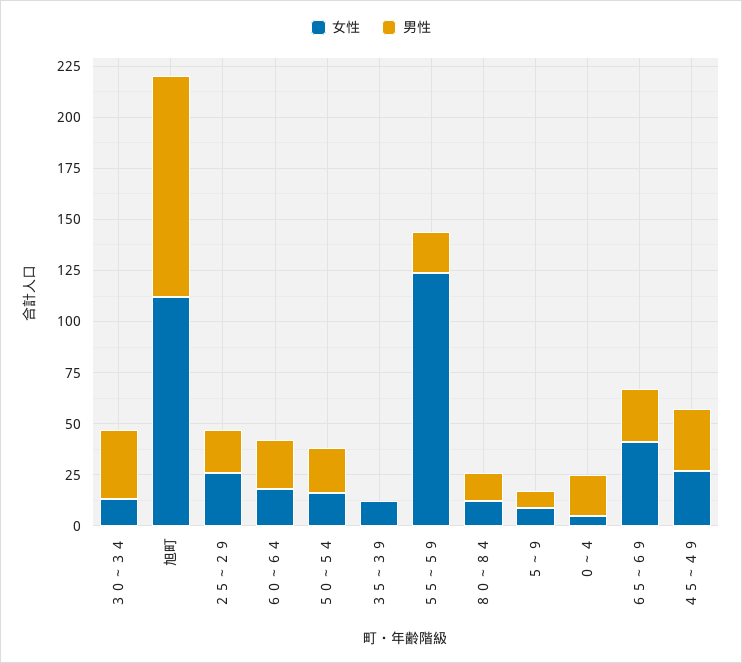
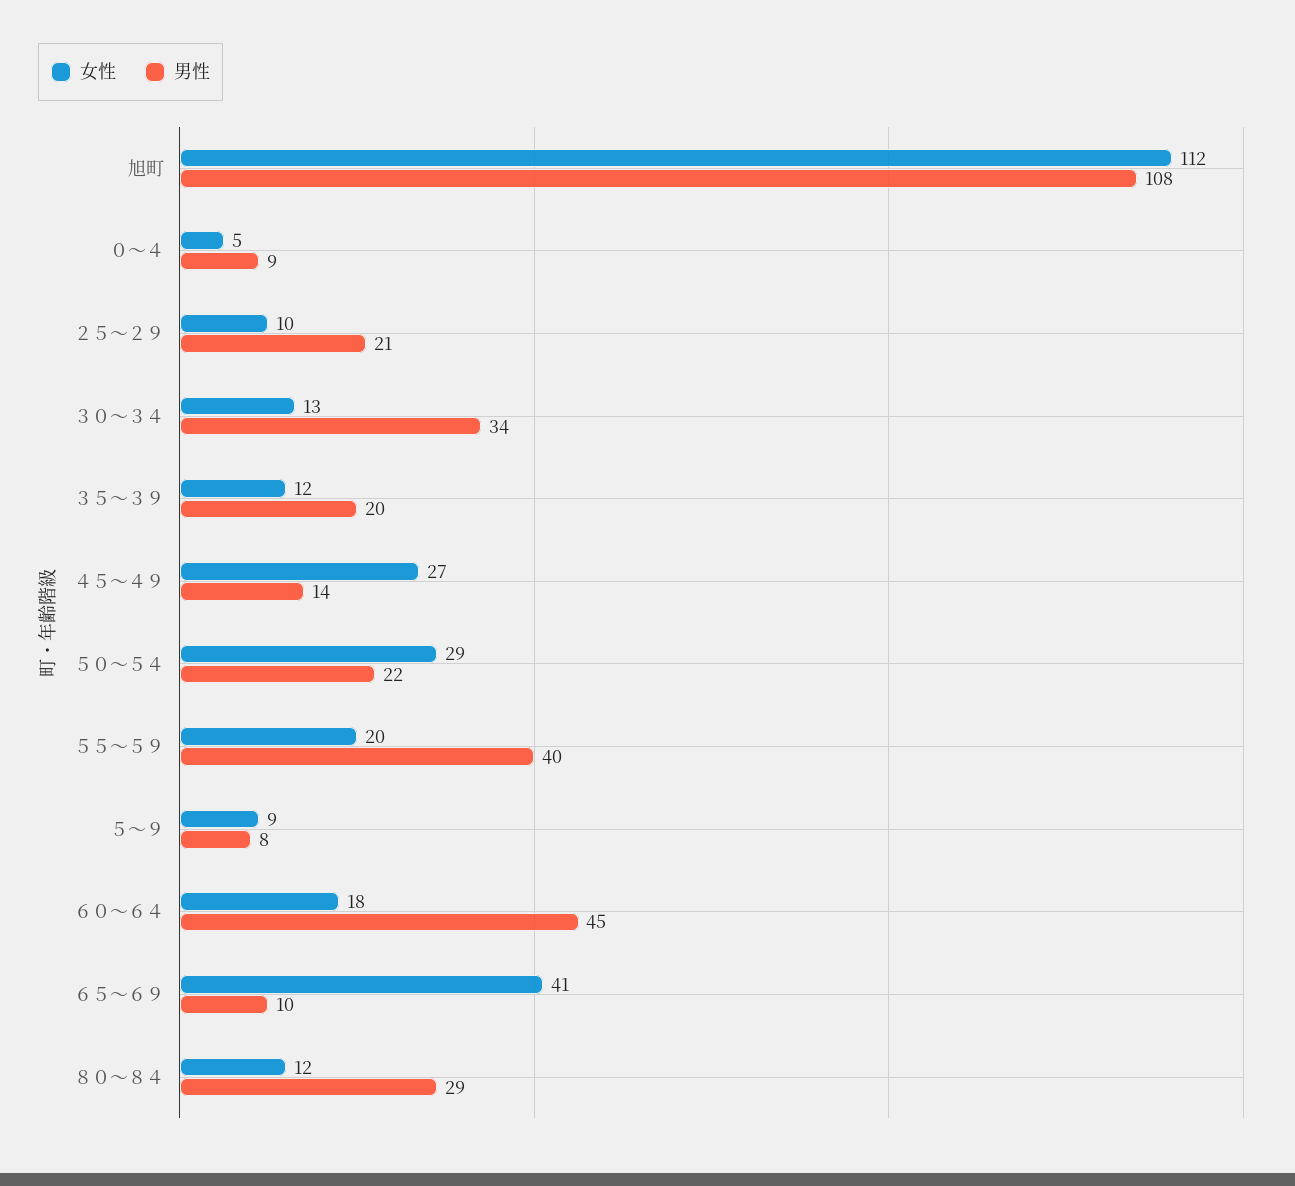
  {
    "女性": {
      "３０～３４": 13,
      "旭町": 112,
-     "２５～２９": 25,
+     "２５～２９": 10,
      "６０～６４": 18,
-     "５０～５４": 15,
+     "５０～５４": 29,
      "３５～３９": 12,
-     "５５～５９": 125,
+     "５５～５９": 20,
      "８０～８４": 12,
      "５～９": 9,
      "０～４": 5,
      "６５～６９": 41,
      "４５～４９": 27
    },
    "男性": {
      "３０～３４": 34,
      "旭町": 108,
      "２５～２９": 21,
-     "６０～６４": 25,
+     "６０～６４": 45,
      "５０～５４": 22,
-     "３５～３９": 0,
+     "３５～３９": 20,
-     "５５～５９": 20,
+     "５５～５９": 40,
-     "８０～８４": 15,
+     "８０～８４": 29,
      "５～９": 8,
-     "０～４": 20,
+     "０～４": 9,
-     "６５～６９": 25,
+     "６５～６９": 10,
-     "４５～４９": 30
+     "４５～４９": 14
    }
  }

